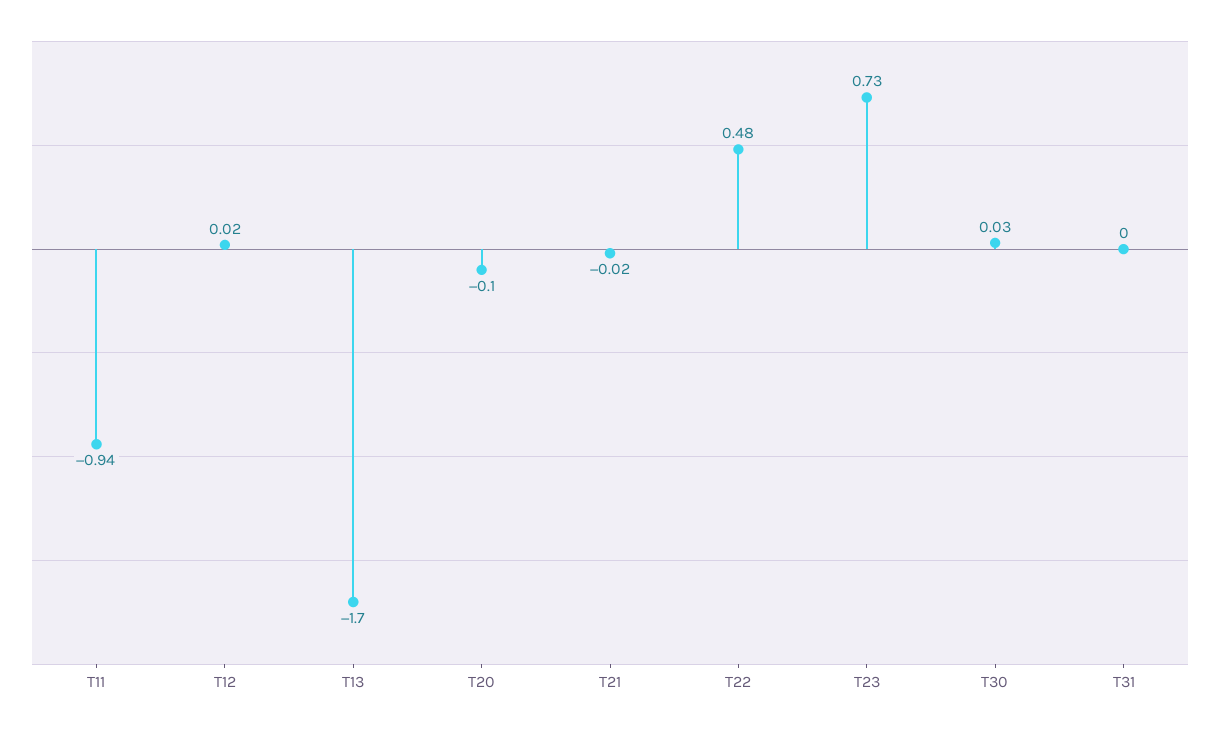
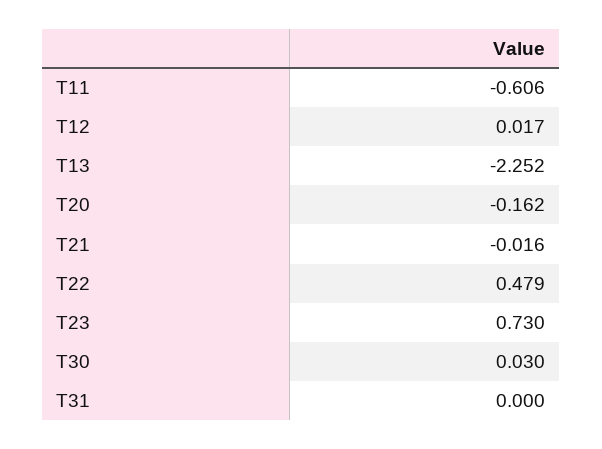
  {
-   "T11": -0.94,
+   "T11": -0.606,
    "T12": 0.017,
-   "T13": -1.7,
+   "T13": -2.252,
-   "T20": -0.1,
+   "T20": -0.162,
    "T21": -0.016,
    "T22": 0.479,
    "T23": 0.73,
    "T30": 0.03,
    "T31": 0
  }

